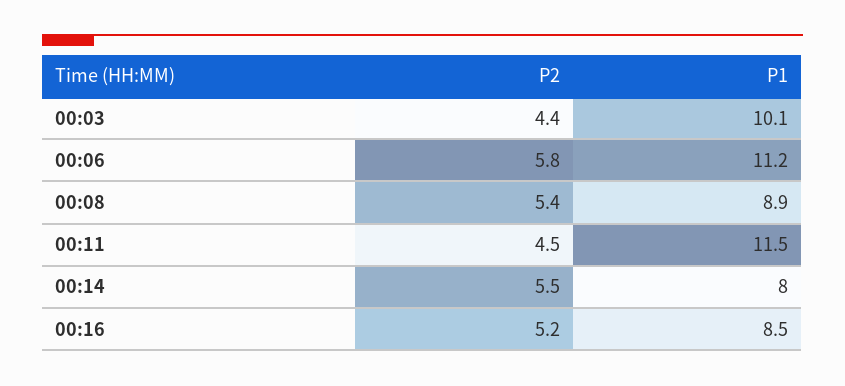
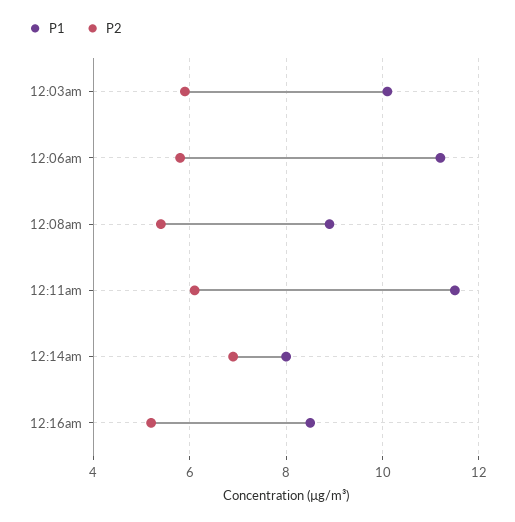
  {
    "P2": {
-     "00:03": 4.4,
+     "00:03": 6,
      "00:06": 5.8,
      "00:08": 5.4,
-     "00:11": 4.5,
+     "00:11": 6,
-     "00:14": 5.5,
+     "00:14": 7,
      "00:16": 5.2
    },
    "P1": {
      "00:03": 10.1,
      "00:06": 11.2,
      "00:08": 8.9,
      "00:11": 11.5,
      "00:14": 8,
      "00:16": 8.5
    }
  }

